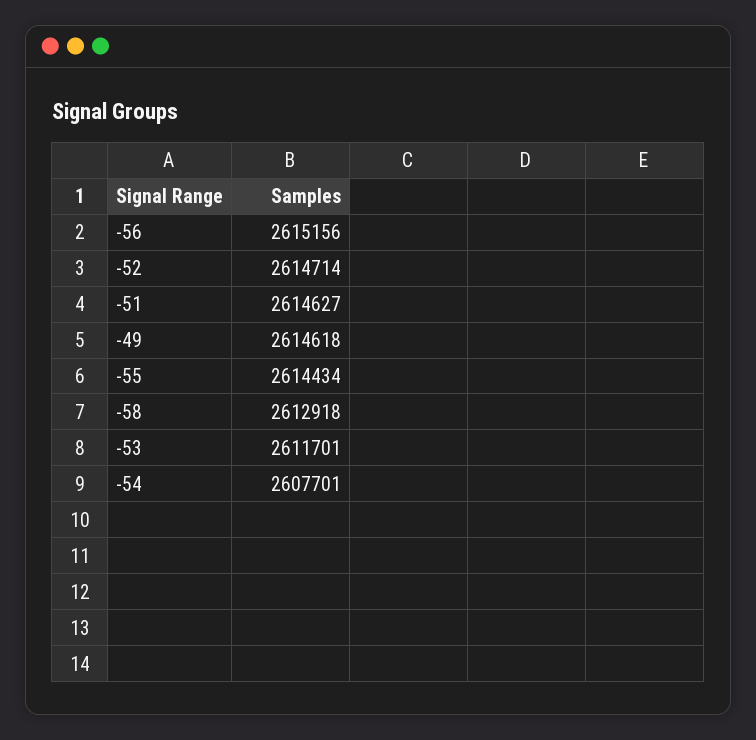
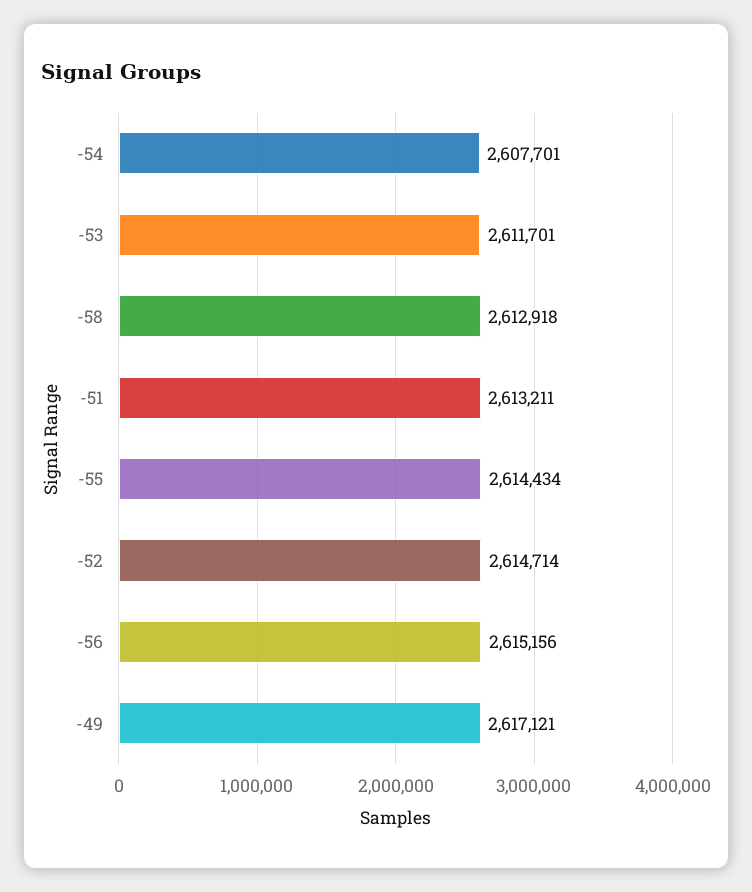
  {
    "-56": 2615156,
    "-52": 2614714,
-   "-51": 2614627,
+   "-51": 2613211,
-   "-49": 2614618,
+   "-49": 2617121,
    "-55": 2614434,
    "-58": 2612918,
    "-53": 2611701,
    "-54": 2607701
  }

